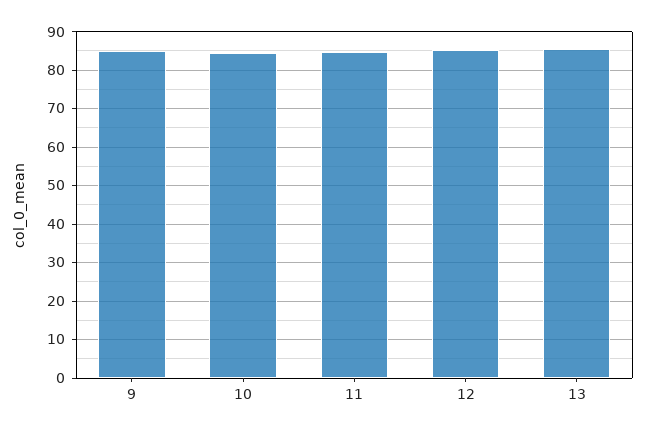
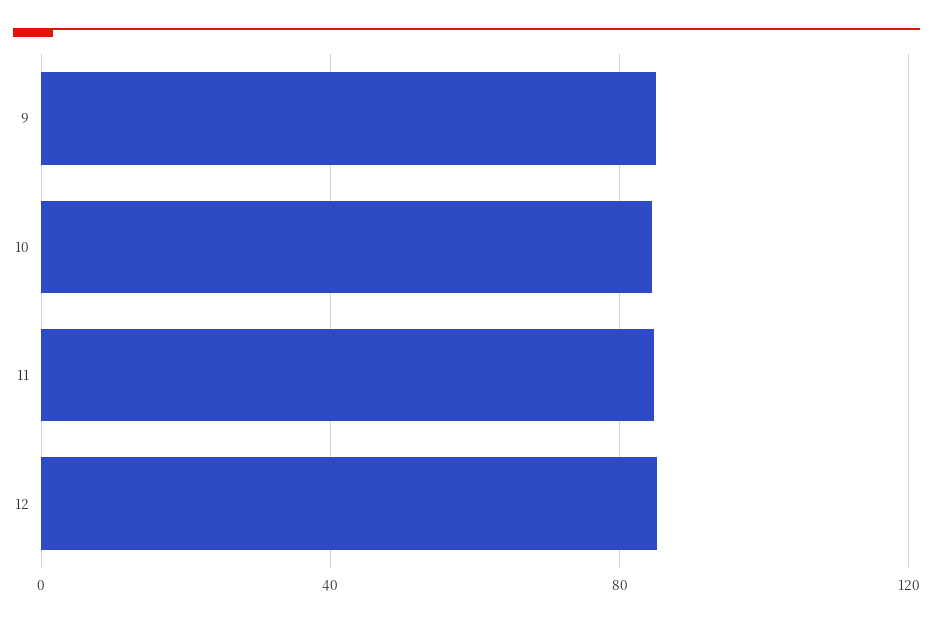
  {
    "9": 86,
    "10": 84,
    "11": 84,
-   "12": 86,
+   "12": 86
-   "13": 86
  }

